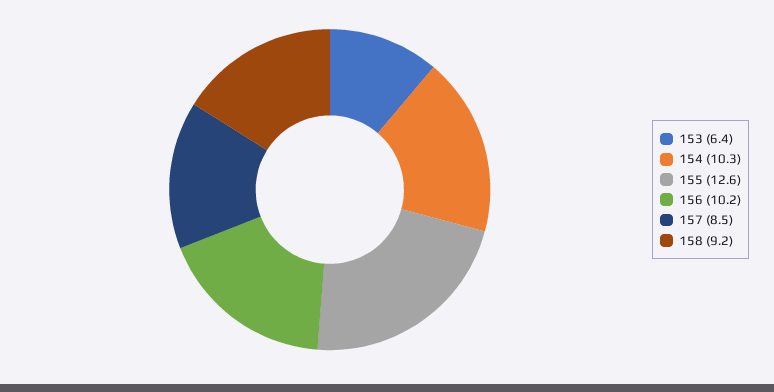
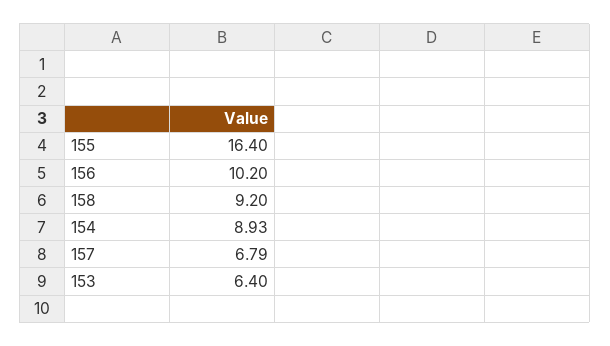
  {
    "153": 6.4,
-   "154": 10.3,
+   "154": 8.93,
-   "155": 12.6,
+   "155": 16.4,
    "156": 10.2,
-   "157": 8.5,
+   "157": 6.79,
    "158": 9.2
  }

